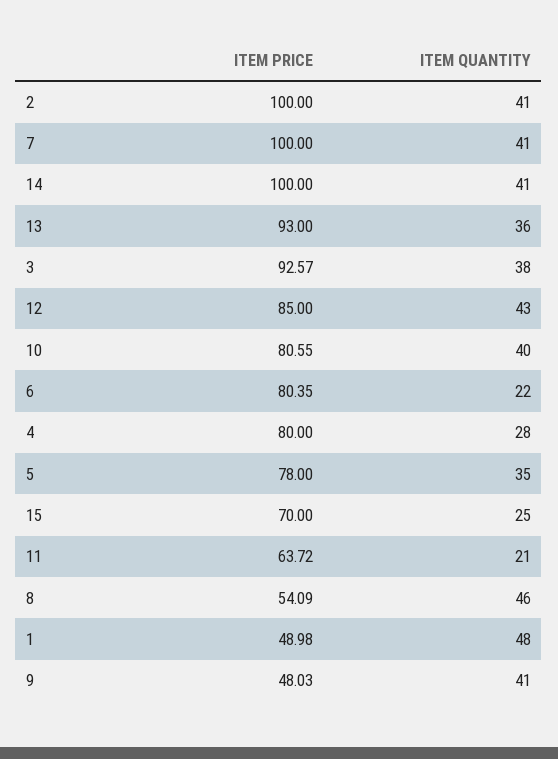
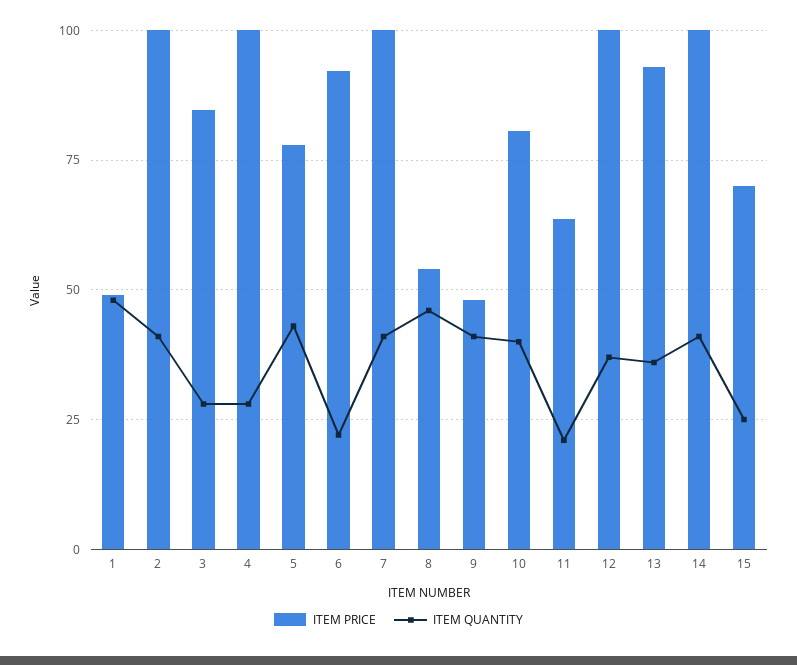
  {
    "ITEM PRICE": {
      "2": 100,
      "7": 100,
      "14": 100,
      "13": 93,
-     "3": 92.57,
+     "3": 85,
-     "12": 85,
+     "12": 100,
      "10": 80.55,
-     "6": 80.35,
+     "6": 92.5,
-     "4": 80,
+     "4": 100,
      "5": 78,
      "15": 70,
      "11": 63.72,
      "8": 54.09,
      "1": 48.98,
      "9": 48.03
    },
    "ITEM QUANTITY": {
      "2": 41,
      "7": 41,
      "14": 41,
      "13": 36,
-     "3": 38,
+     "3": 27.5,
-     "12": 43,
+     "12": 37.5,
      "10": 40,
      "6": 22,
      "4": 28,
-     "5": 35,
+     "5": 42.5,
      "15": 25,
      "11": 21,
      "8": 46,
      "1": 48,
      "9": 41
    }
  }

